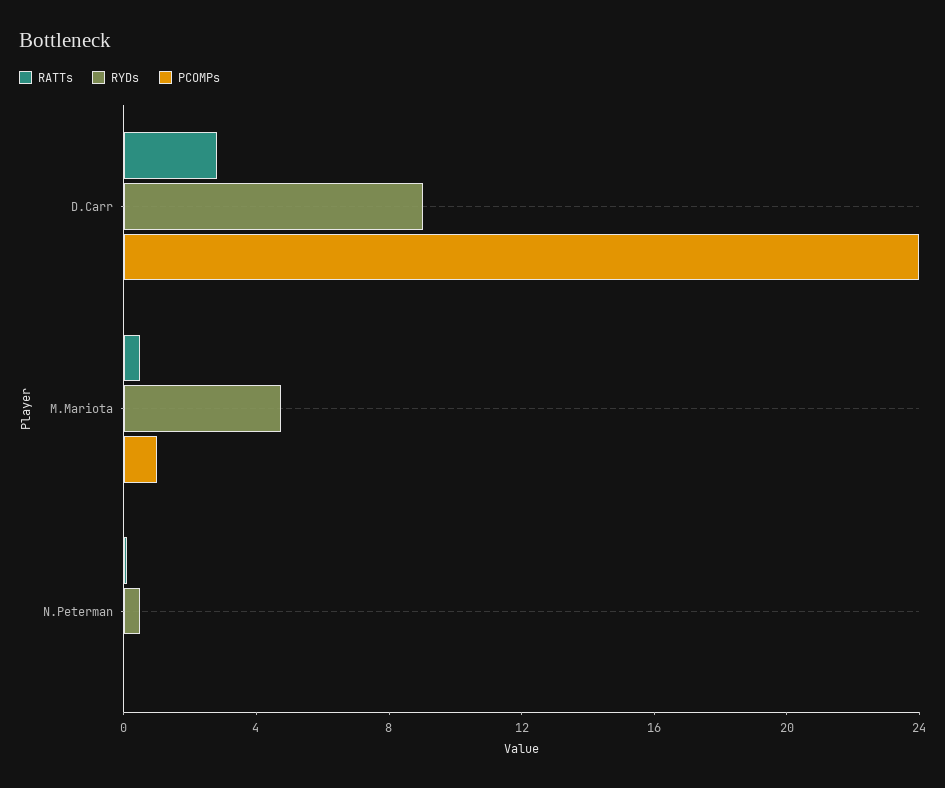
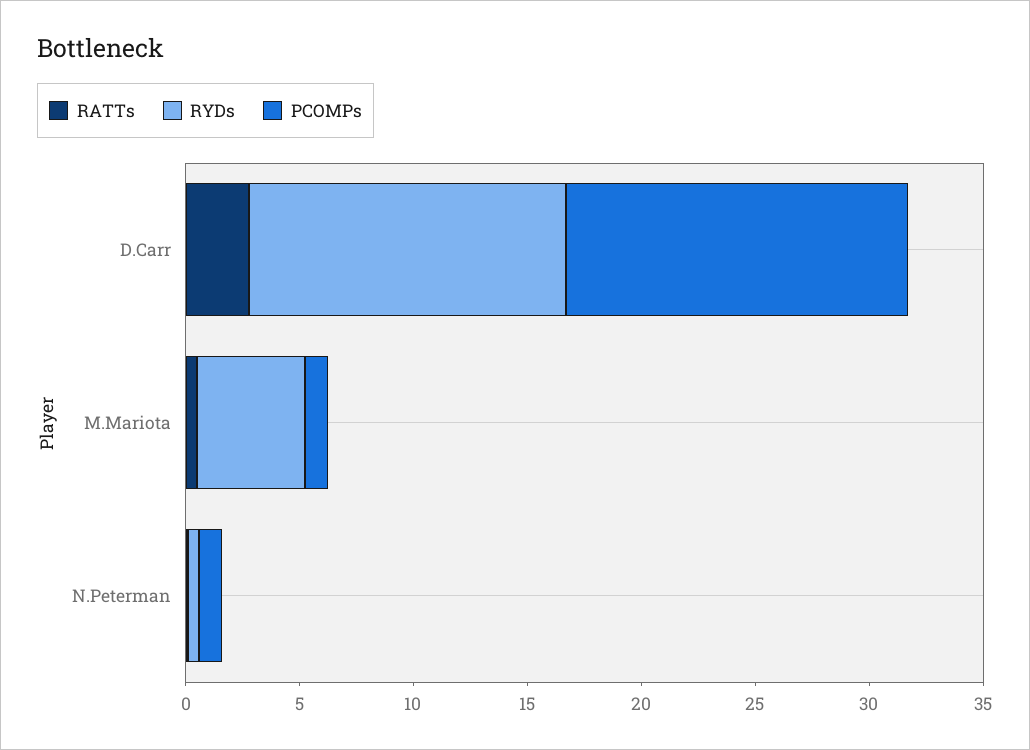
  {
    "RATTs": {
      "D.Carr": 3,
      "M.Mariota": 1,
      "N.Peterman": 0
    },
    "RYDs": {
-     "D.Carr": 9,
+     "D.Carr": 14,
      "M.Mariota": 5,
      "N.Peterman": 0
    },
    "PCOMPs": {
-     "D.Carr": 24,
+     "D.Carr": 15,
      "M.Mariota": 1,
-     "N.Peterman": 0
+     "N.Peterman": 1
    }
  }

